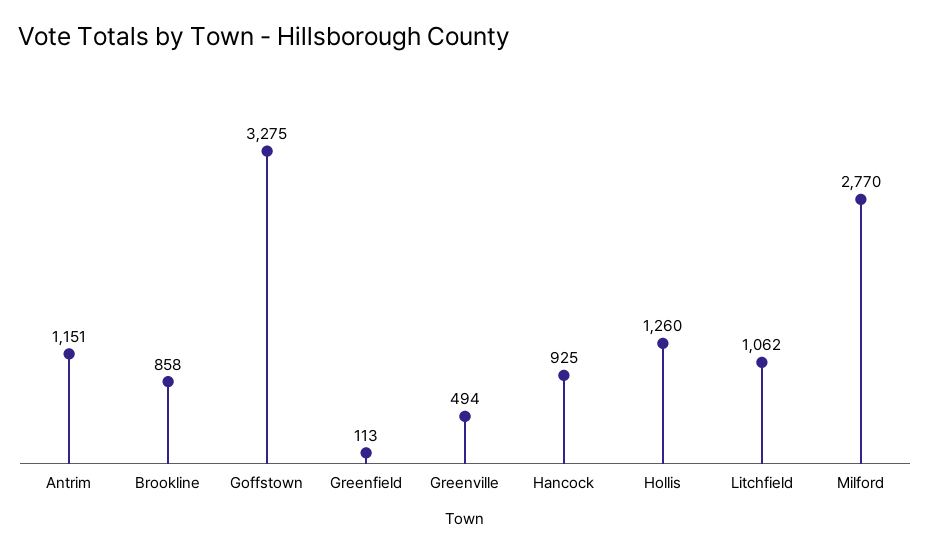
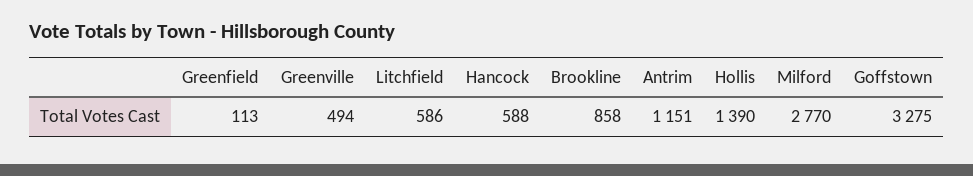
  {
    "Antrim": 1151,
    "Brookline": 858,
    "Goffstown": 3275,
    "Greenfield": 113,
    "Greenville": 494,
-   "Hancock": 925,
+   "Hancock": 588,
-   "Hollis": 1260,
+   "Hollis": 1390,
-   "Litchfield": 1062,
+   "Litchfield": 586,
    "Milford": 2770
  }

